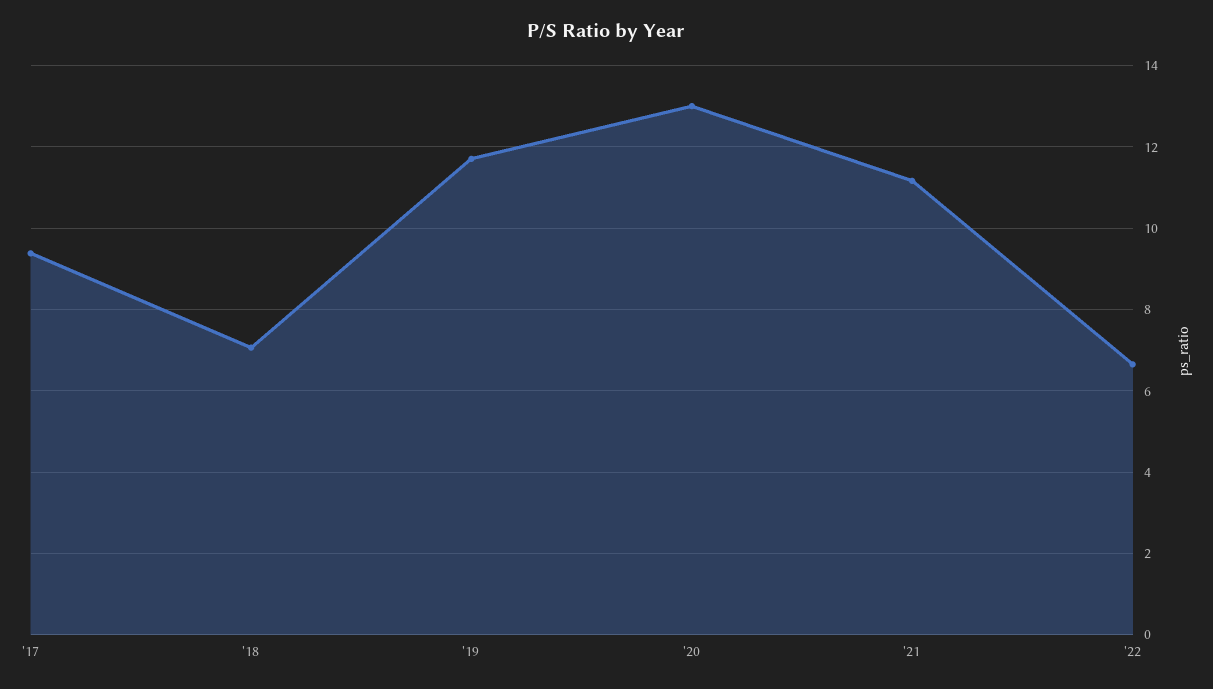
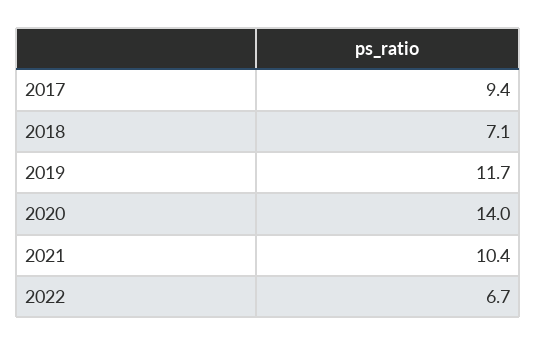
  {
    "'17": 9.4,
    "'18": 7.1,
    "'19": 11.7,
-   "'20": 13,
+   "'20": 14,
-   "'21": 11.2,
+   "'21": 10.4,
    "'22": 6.7
  }

